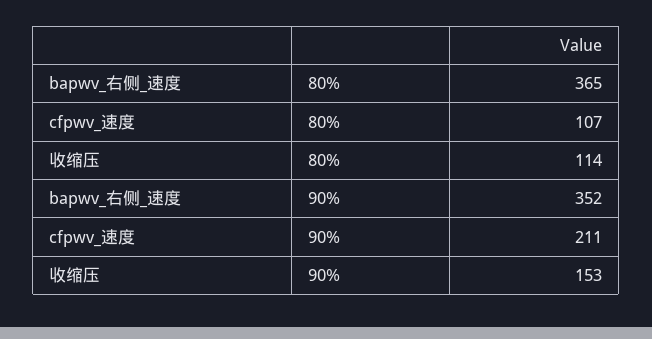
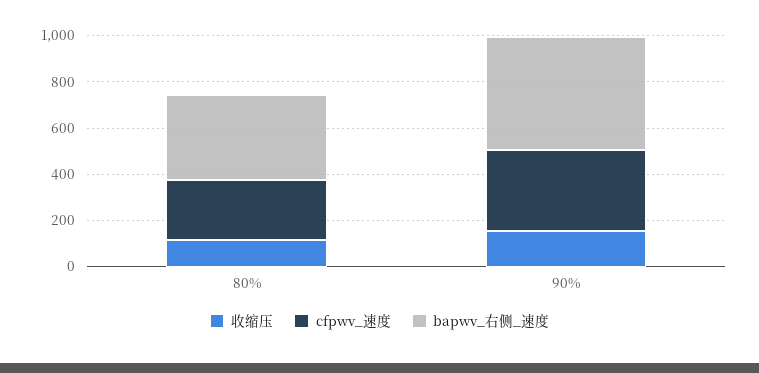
  {
    "bapwv_右侧_速度": {
      "80%": 365,
-     "90%": 352
+     "90%": 500
    },
    "cfpwv_速度": {
-     "80%": 107,
+     "80%": 250,
-     "90%": 211
+     "90%": 350
    },
    "收缩压": {
      "80%": 114,
      "90%": 153
    }
  }

